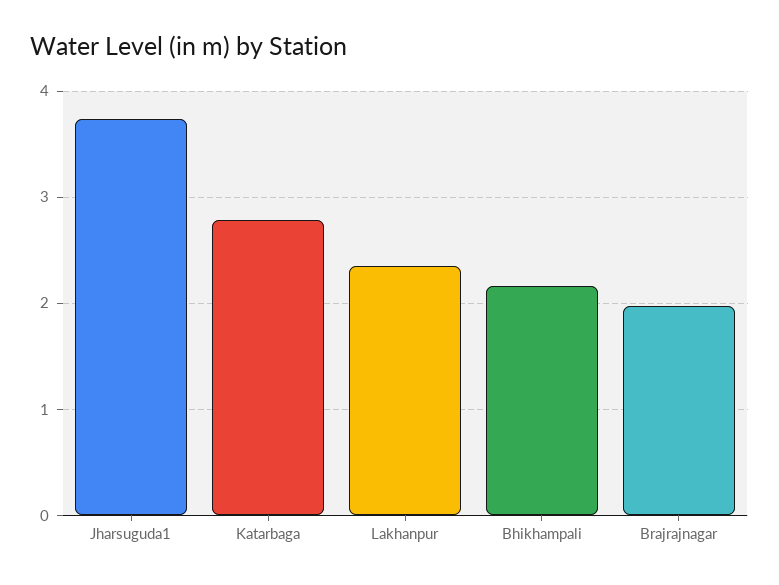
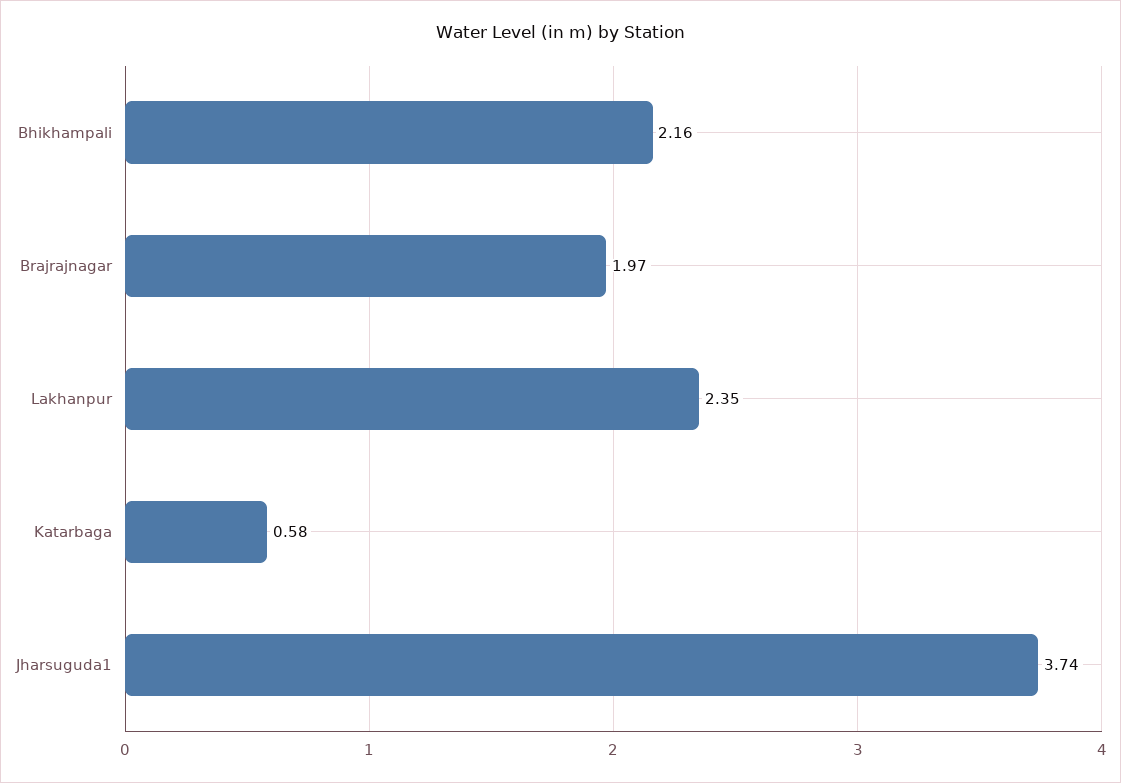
  {
    "Jharsuguda1": 3.74,
-   "Katarbaga": 2.8,
+   "Katarbaga": 0.58,
    "Lakhanpur": 2.35,
    "Bhikhampali": 2.16,
    "Brajrajnagar": 1.97
  }

